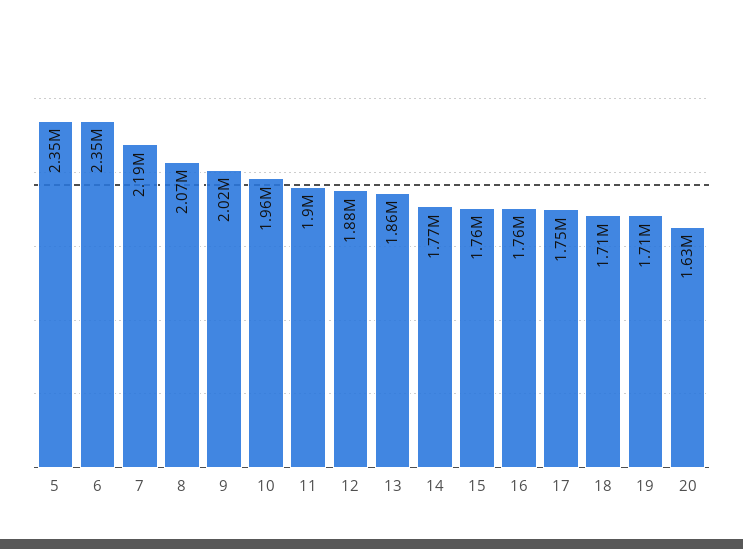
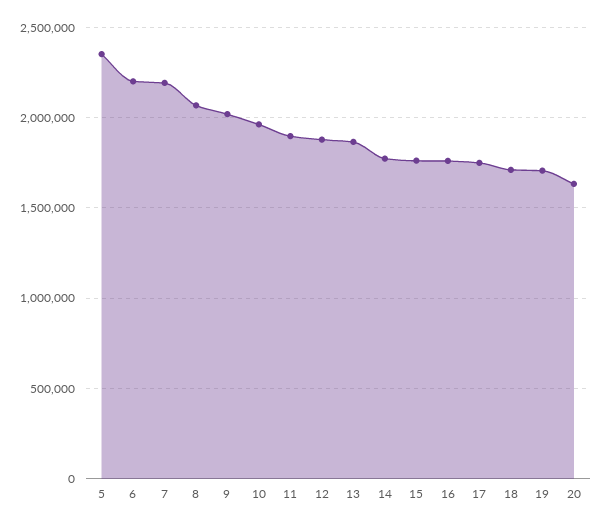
  {
    "5": 2350000,
-   "6": 2350000,
+   "6": 2200000,
    "7": 2190000,
    "8": 2070000,
    "9": 2020000,
    "10": 1960000,
    "11": 1900000,
    "12": 1880000,
    "13": 1860000,
    "14": 1770000,
    "15": 1760000,
    "16": 1760000,
    "17": 1750000,
    "18": 1710000,
    "19": 1710000,
    "20": 1630000
  }

